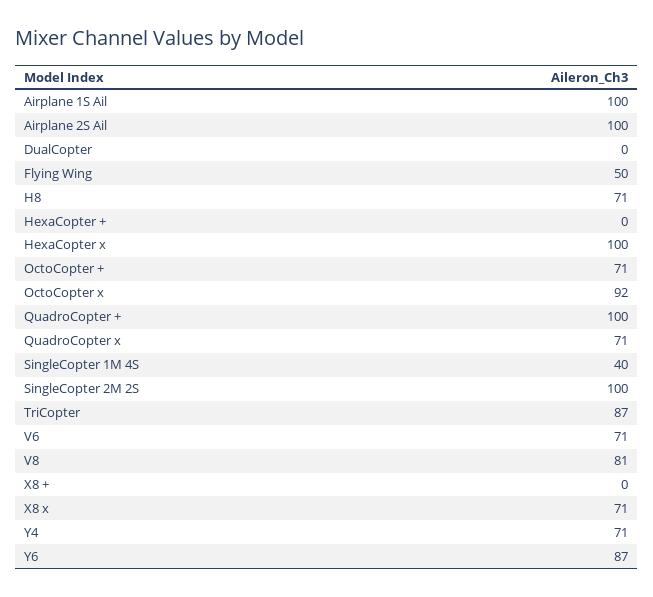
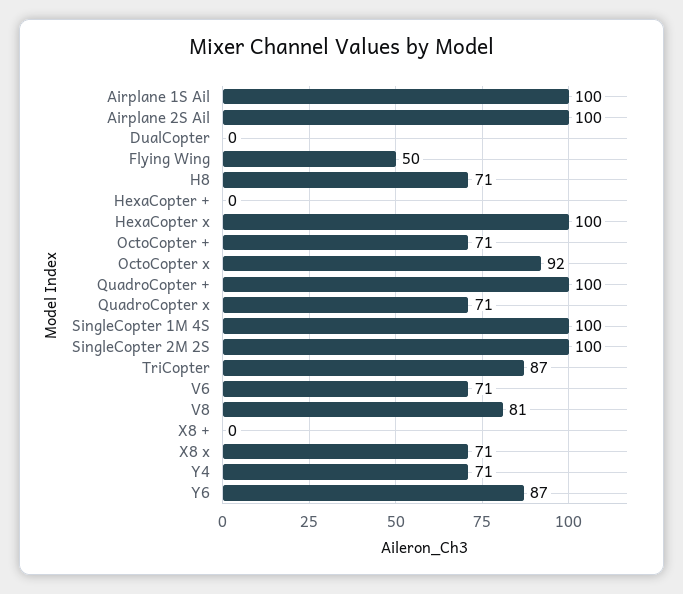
  {
    "Airplane 1S Ail": 100,
    "Airplane 2S Ail": 100,
    "DualCopter": 0,
    "Flying Wing": 50,
    "H8": 71,
    "HexaCopter +": 0,
    "HexaCopter x": 100,
    "OctoCopter +": 71,
    "OctoCopter x": 92,
    "QuadroCopter +": 100,
    "QuadroCopter x": 71,
-   "SingleCopter 1M 4S": 40,
+   "SingleCopter 1M 4S": 100,
    "SingleCopter 2M 2S": 100,
    "TriCopter": 87,
    "V6": 71,
    "V8": 81,
    "X8 +": 0,
    "X8 x": 71,
    "Y4": 71,
    "Y6": 87
  }

